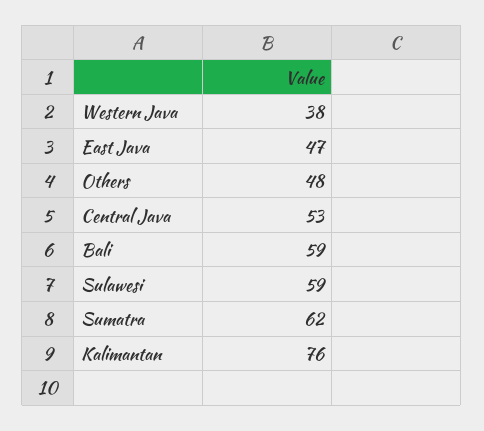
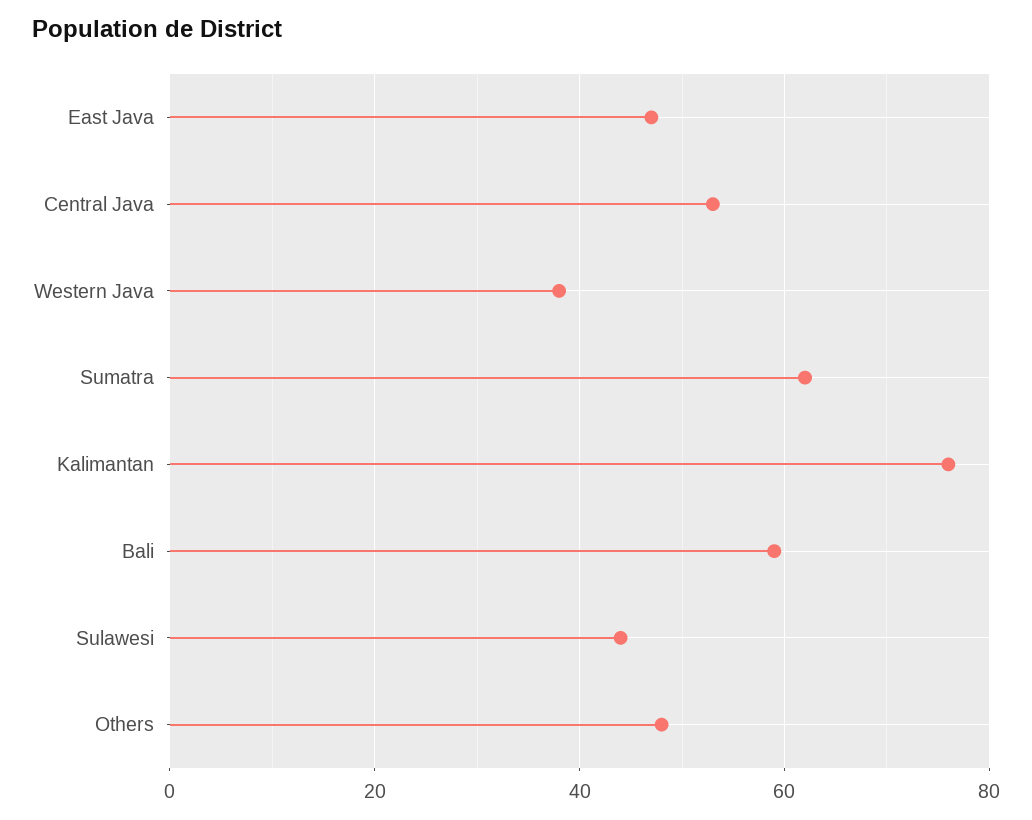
  {
    "Western Java": 38,
    "East Java": 47,
    "Others": 48,
    "Central Java": 53,
    "Bali": 59,
-   "Sulawesi": 59,
+   "Sulawesi": 45,
    "Sumatra": 62,
    "Kalimantan": 76
  }

